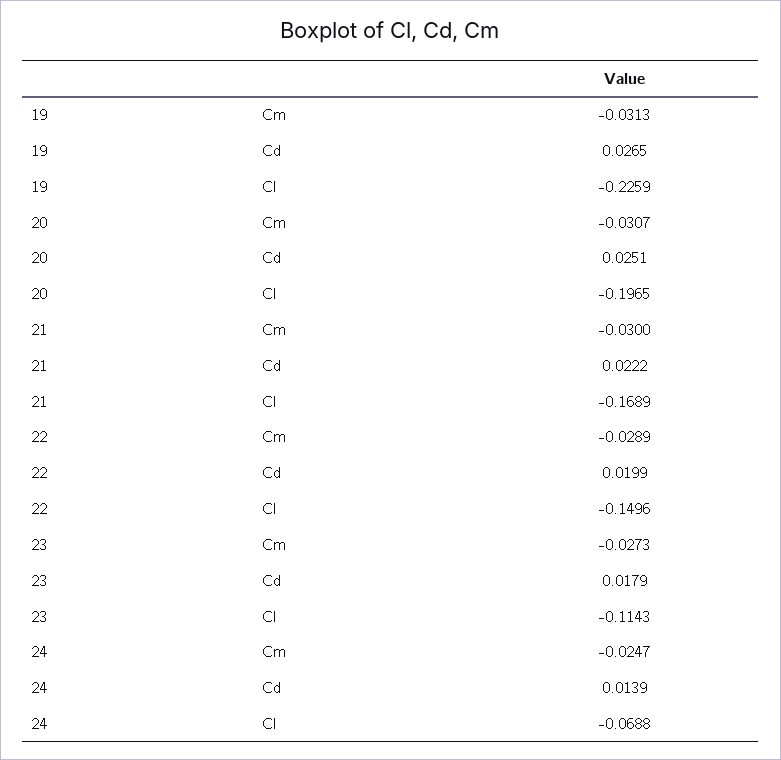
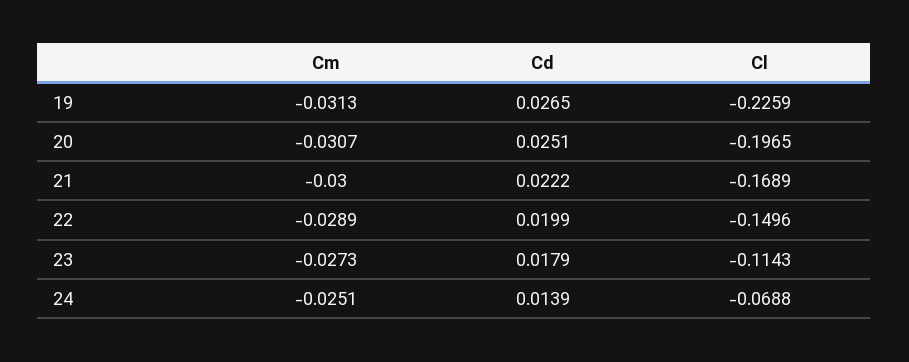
  {
    "19": {
      "Cm": -0.0313,
      "Cd": 0.0265,
      "Cl": -0.2259
    },
    "20": {
      "Cm": -0.0307,
      "Cd": 0.0251,
      "Cl": -0.1965
    },
    "21": {
      "Cm": -0.03,
      "Cd": 0.0222,
      "Cl": -0.1689
    },
    "22": {
      "Cm": -0.0289,
      "Cd": 0.0199,
      "Cl": -0.1496
    },
    "23": {
      "Cm": -0.0273,
      "Cd": 0.0179,
      "Cl": -0.1143
    },
    "24": {
-     "Cm": -0.0247,
+     "Cm": -0.0251,
      "Cd": 0.0139,
      "Cl": -0.0688
    }
  }

